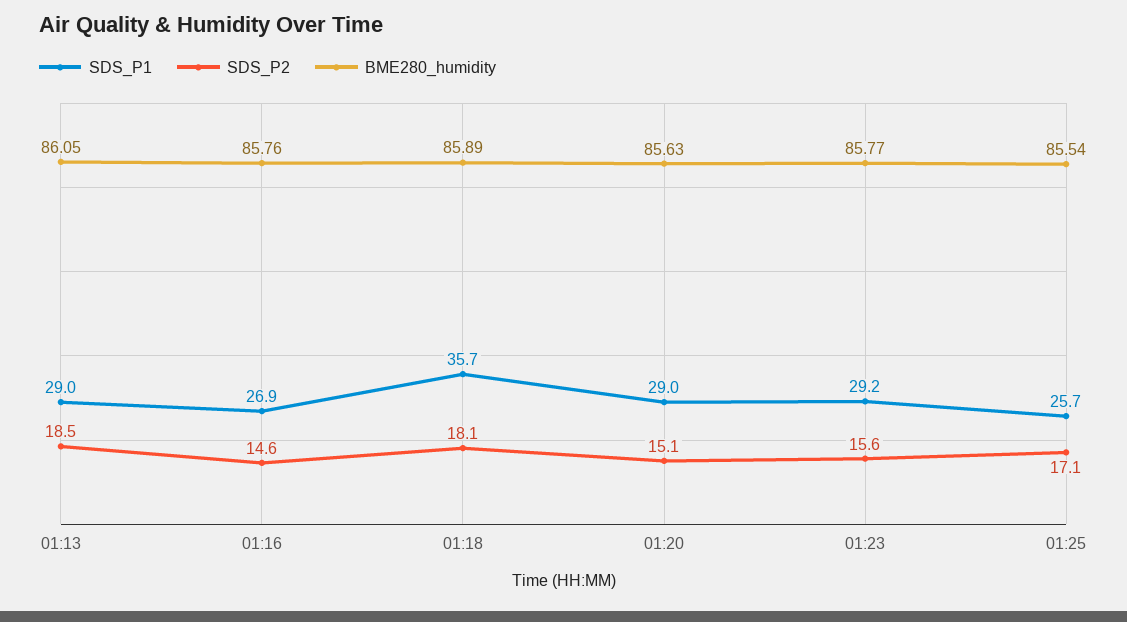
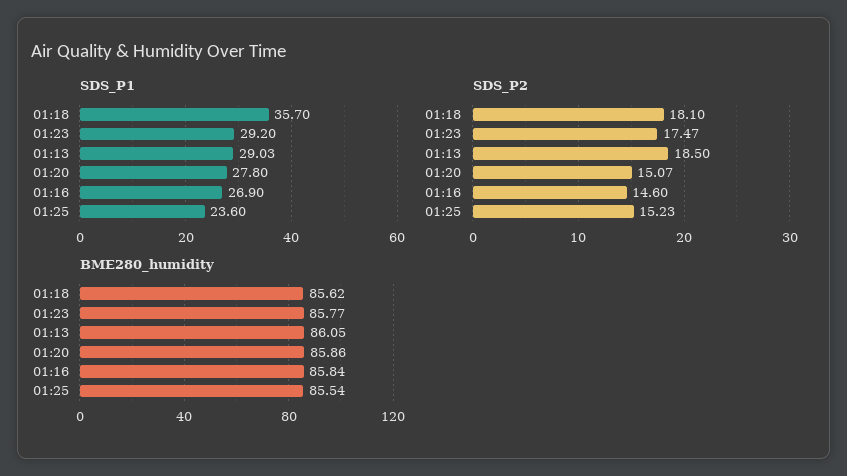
  {
    "SDS_P1": {
      "01:13": 29.03,
      "01:16": 26.9,
      "01:18": 35.7,
-     "01:20": 29,
+     "01:20": 27.8,
      "01:23": 29.2,
-     "01:25": 25.7
+     "01:25": 23.6
    },
    "SDS_P2": {
      "01:13": 18.5,
      "01:16": 14.6,
      "01:18": 18.1,
      "01:20": 15.07,
-     "01:23": 15.6,
+     "01:23": 17.47,
-     "01:25": 17.1
+     "01:25": 15.23
    },
    "BME280_humidity": {
      "01:13": 86.05,
-     "01:16": 85.76,
+     "01:16": 85.84,
-     "01:18": 85.89,
+     "01:18": 85.62,
-     "01:20": 85.63,
+     "01:20": 85.86,
      "01:23": 85.77,
      "01:25": 85.54
    }
  }

